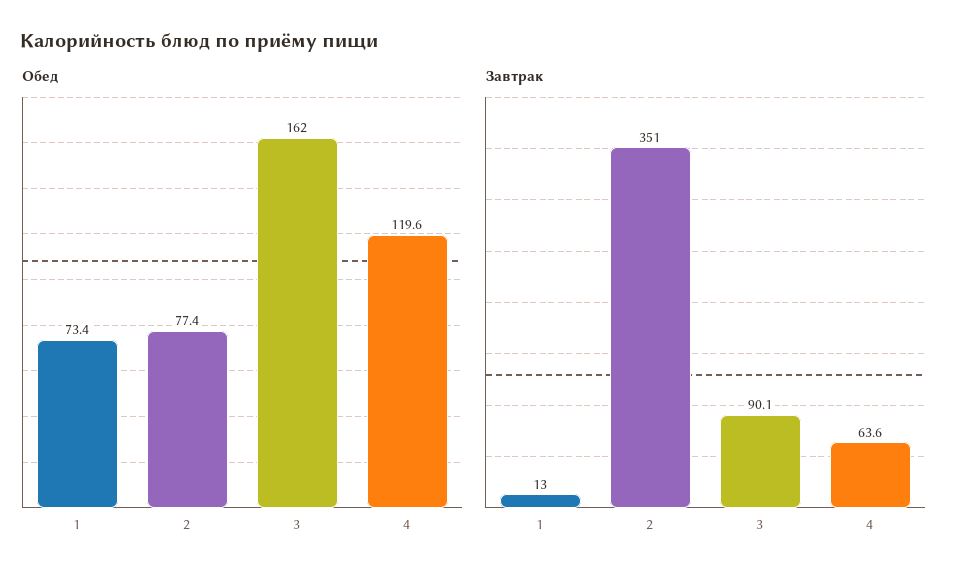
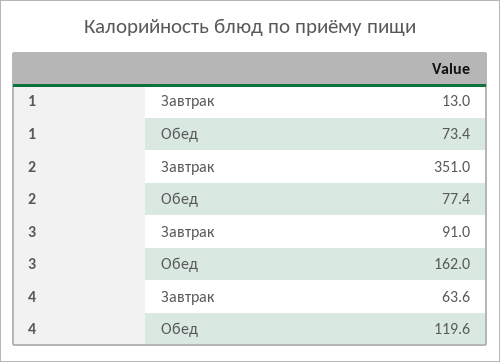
  {
    "Обед": {
      "1": 73.4,
      "2": 77.4,
      "3": 162,
      "4": 119.6
    },
    "Завтрак": {
      "1": 13,
      "2": 351,
-     "3": 90.1,
+     "3": 91,
      "4": 63.6
    }
  }

